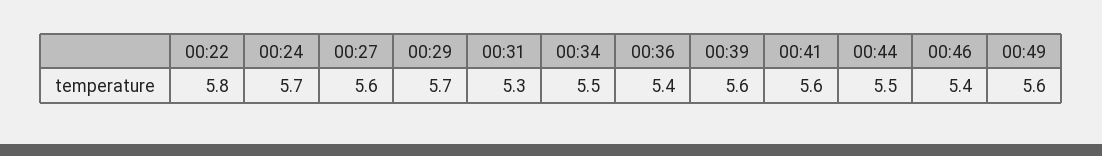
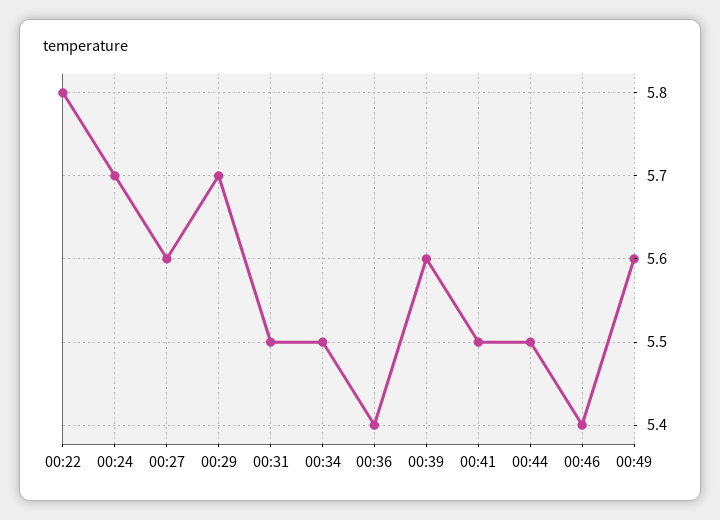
  {
    "00:22": 5.8,
    "00:24": 5.7,
    "00:27": 5.6,
    "00:29": 5.7,
-   "00:31": 5.3,
+   "00:31": 5.5,
    "00:34": 5.5,
    "00:36": 5.4,
    "00:39": 5.6,
-   "00:41": 5.6,
+   "00:41": 5.5,
    "00:44": 5.5,
    "00:46": 5.4,
    "00:49": 5.6
  }

